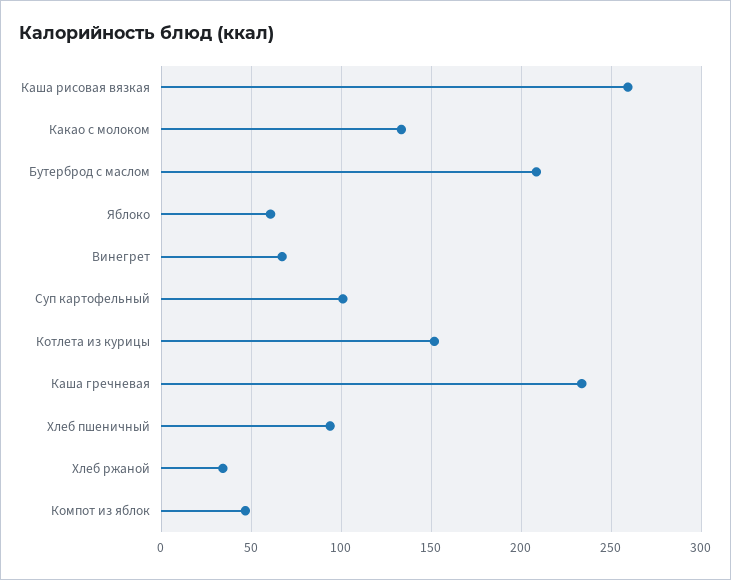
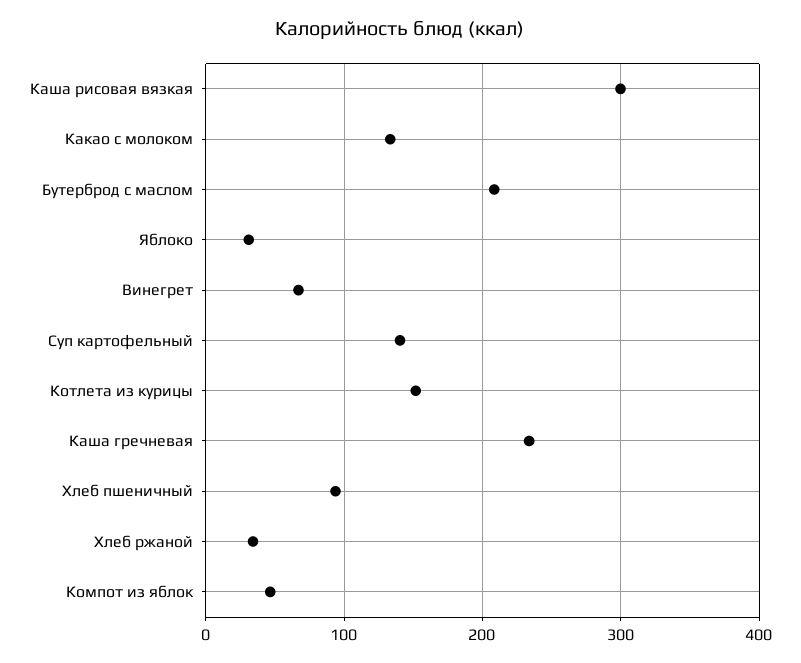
  {
-   "Каша рисовая вязкая": 260,
+   "Каша рисовая вязкая": 300,
    "Какао с молоком": 135,
    "Бутерброд с маслом": 210,
-   "Яблоко": 60,
+   "Яблоко": 30,
    "Винегрет": 65,
-   "Суп картофельный": 100,
+   "Суп картофельный": 140,
    "Котлета из курицы": 150,
    "Каша гречневая": 235,
    "Хлеб пшеничный": 95,
    "Хлеб ржаной": 35,
    "Компот из яблок": 45
  }

